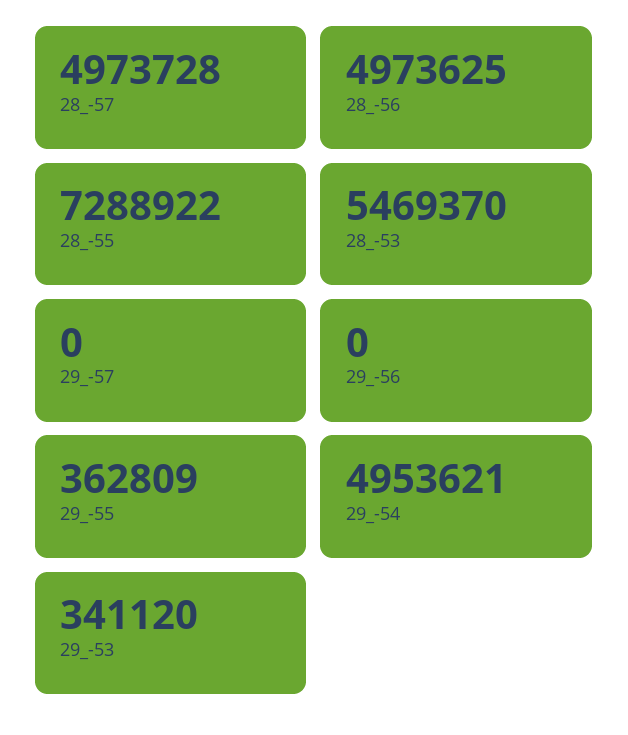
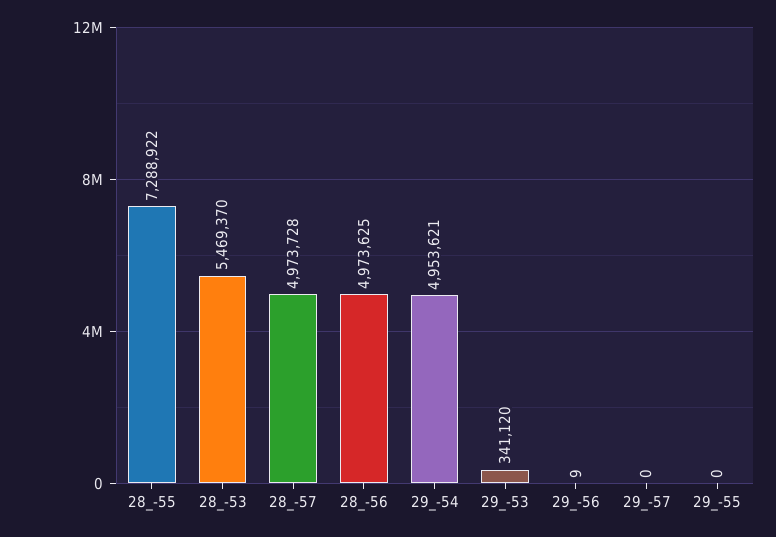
  {
    "28_-57": 4973728,
    "28_-56": 4973625,
    "28_-55": 7288922,
    "28_-53": 5469370,
    "29_-57": 0,
-   "29_-56": 0,
+   "29_-56": 9,
-   "29_-55": 362809,
+   "29_-55": 0,
    "29_-54": 4953621,
    "29_-53": 341120
  }

